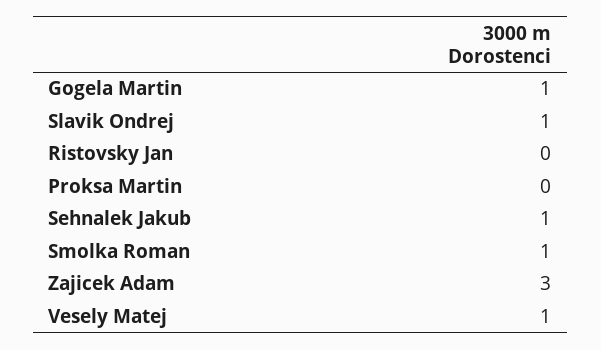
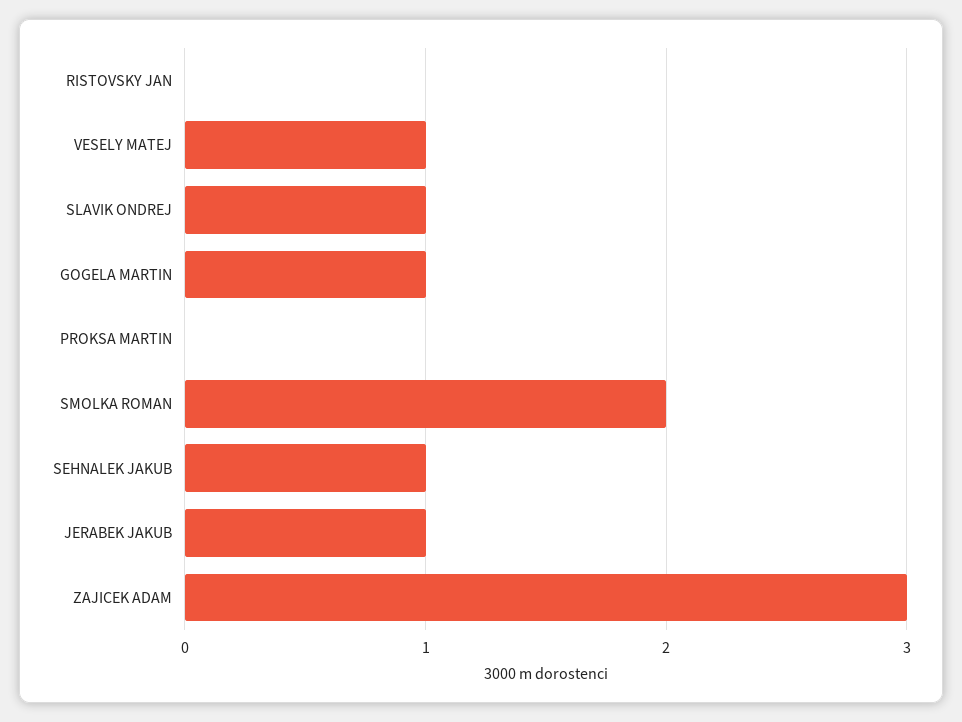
  {
    "Gogela Martin": 1,
    "Slavik Ondrej": 1,
    "Ristovsky Jan": 0,
    "Proksa Martin": 0,
    "Sehnalek Jakub": 1,
-   "Smolka Roman": 1,
+   "Smolka Roman": 2,
    "Zajicek Adam": 3,
-   "Vesely Matej": 1
+   "Vesely Matej": 1,
+   "JERABEK JAKUB": 1
  }

